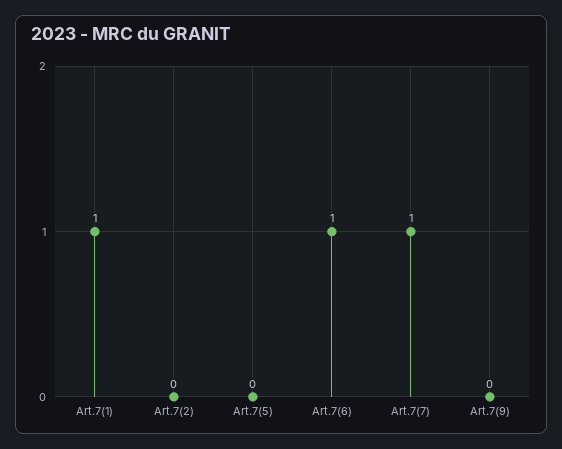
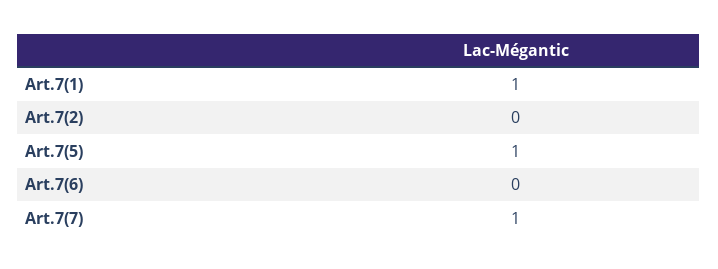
  {
    "Art.7(1)": 1,
    "Art.7(2)": 0,
-   "Art.7(5)": 0,
+   "Art.7(5)": 1,
-   "Art.7(6)": 1,
+   "Art.7(6)": 0,
-   "Art.7(7)": 1,
+   "Art.7(7)": 1
-   "Art.7(9)": 0
  }

